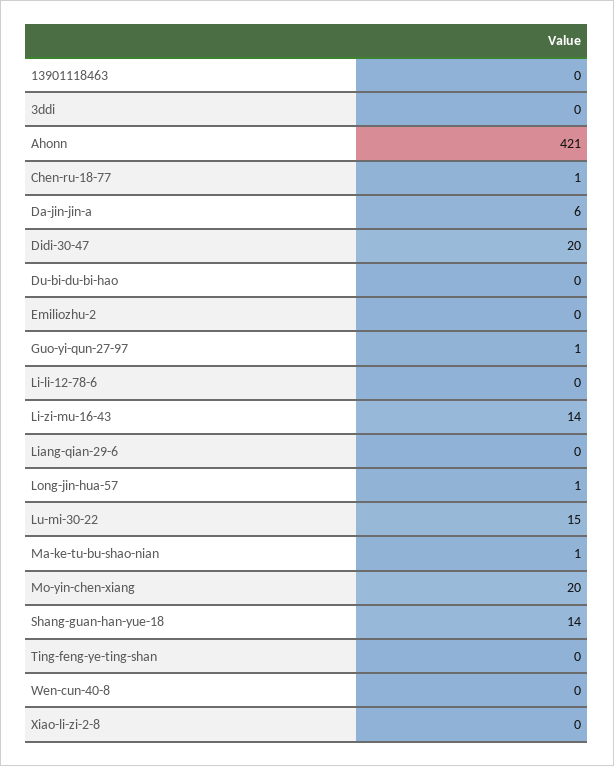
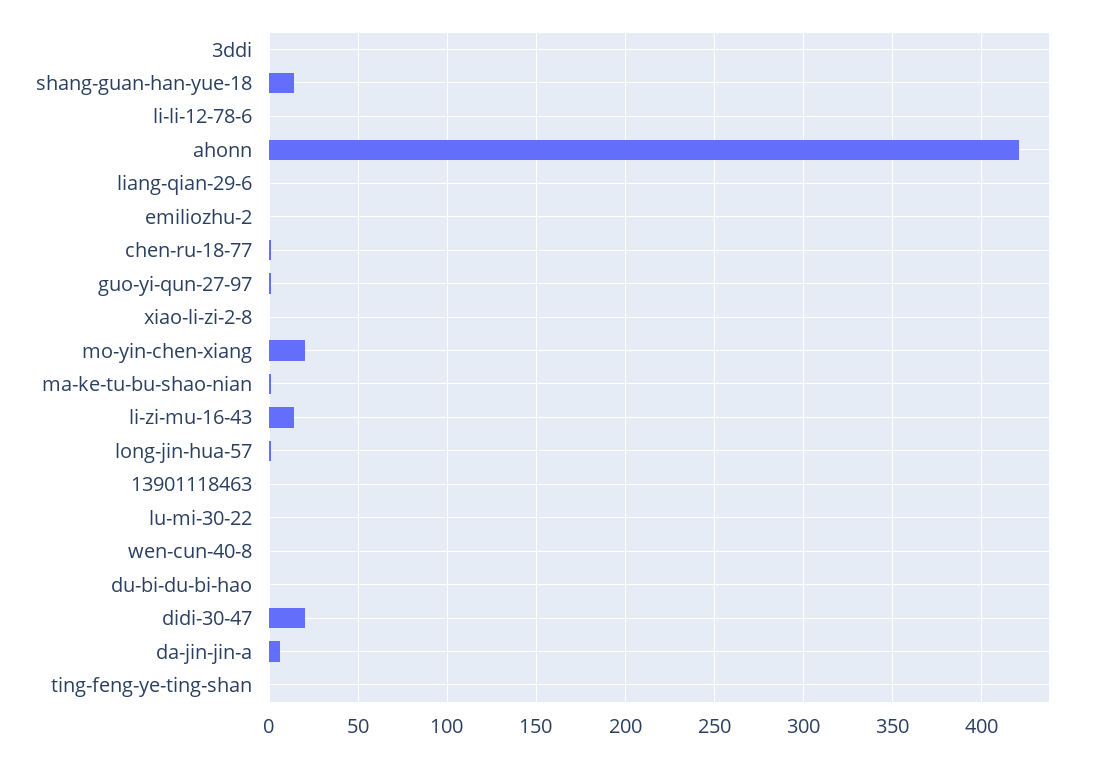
  {
    "13901118463": 0,
    "3ddi": 0,
    "Ahonn": 421,
    "Chen-ru-18-77": 1,
    "Da-jin-jin-a": 6,
    "Didi-30-47": 20,
    "Du-bi-du-bi-hao": 0,
    "Emiliozhu-2": 0,
    "Guo-yi-qun-27-97": 1,
    "Li-li-12-78-6": 0,
    "Li-zi-mu-16-43": 14,
    "Liang-qian-29-6": 0,
    "Long-jin-hua-57": 1,
-   "Lu-mi-30-22": 15,
+   "Lu-mi-30-22": 0,
    "Ma-ke-tu-bu-shao-nian": 1,
    "Mo-yin-chen-xiang": 20,
    "Shang-guan-han-yue-18": 14,
    "Ting-feng-ye-ting-shan": 0,
    "Wen-cun-40-8": 0,
    "Xiao-li-zi-2-8": 0
  }

